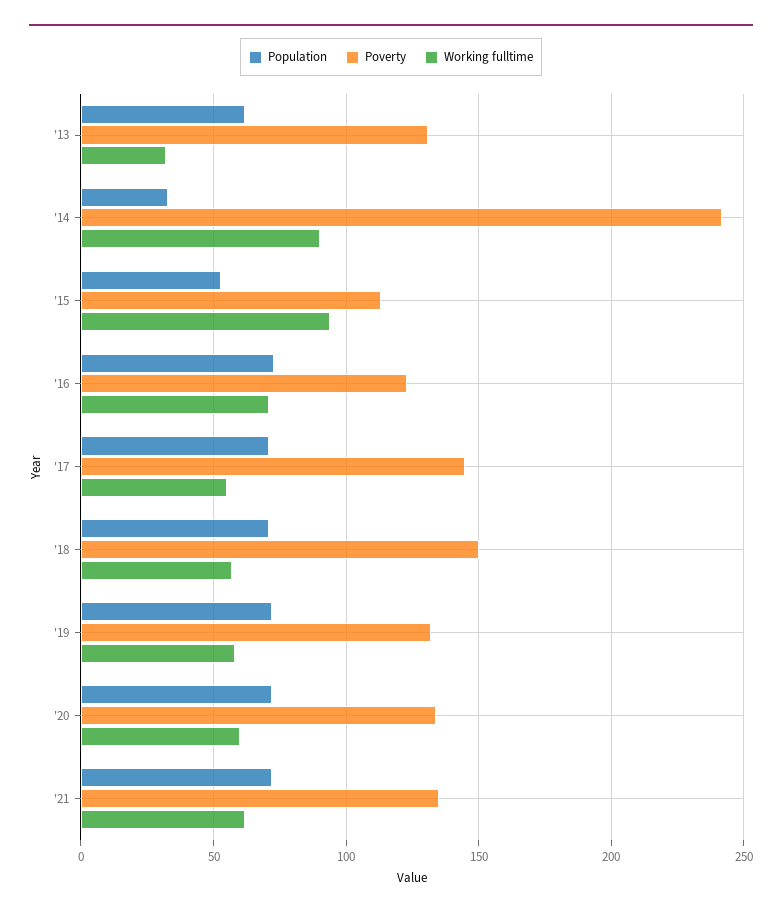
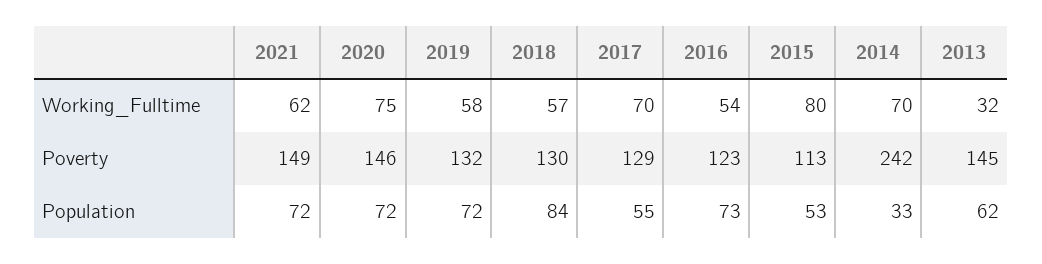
  {
    "Population": {
      "'13": 62,
      "'14": 33,
      "'15": 53,
      "'16": 73,
-     "'17": 70,
+     "'17": 55,
-     "'18": 70,
+     "'18": 84,
      "'19": 72,
      "'20": 72,
      "'21": 72
    },
    "Poverty": {
-     "'13": 130,
+     "'13": 145,
      "'14": 242,
      "'15": 113,
      "'16": 123,
-     "'17": 145,
+     "'17": 129,
-     "'18": 150,
+     "'18": 130,
      "'19": 132,
-     "'20": 135,
+     "'20": 146,
-     "'21": 135
+     "'21": 149
    },
    "Working fulltime": {
      "'13": 32,
-     "'14": 90,
+     "'14": 70,
-     "'15": 95,
+     "'15": 80,
-     "'16": 70,
+     "'16": 54,
-     "'17": 55,
+     "'17": 70,
      "'18": 57,
      "'19": 58,
-     "'20": 60,
+     "'20": 75,
      "'21": 62
    }
  }

